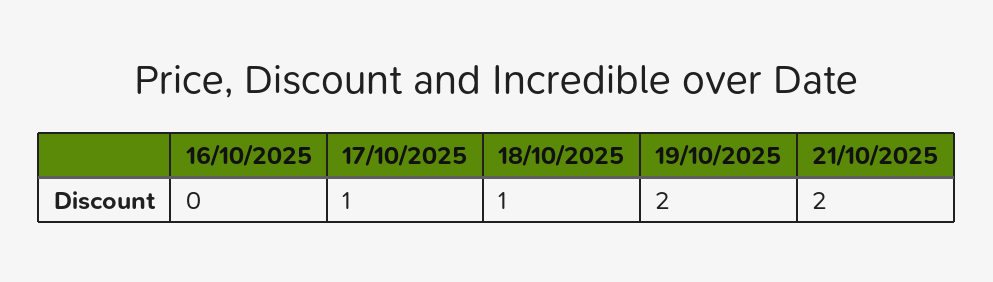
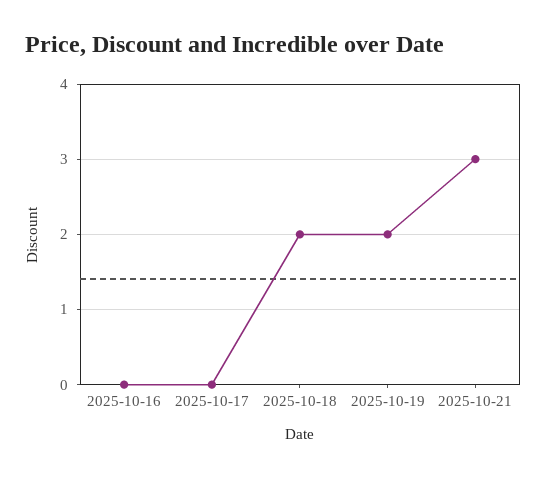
  {
    "16/10/2025": 0,
-   "17/10/2025": 1,
+   "17/10/2025": 0,
-   "18/10/2025": 1,
+   "18/10/2025": 2,
    "19/10/2025": 2,
-   "21/10/2025": 2
+   "21/10/2025": 3
  }

